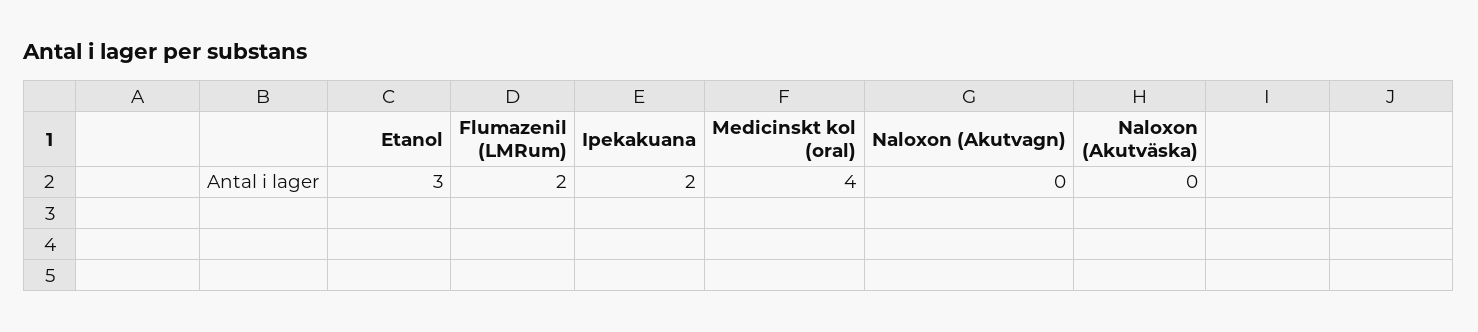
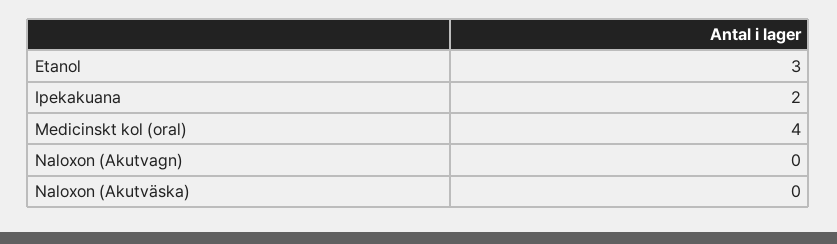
  {
    "Etanol": 3,
-   "Flumazenil (LMRum)": 2,
    "Ipekakuana": 2,
    "Medicinskt kol (oral)": 4,
    "Naloxon (Akutvagn)": 0,
    "Naloxon (Akutväska)": 0
  }

